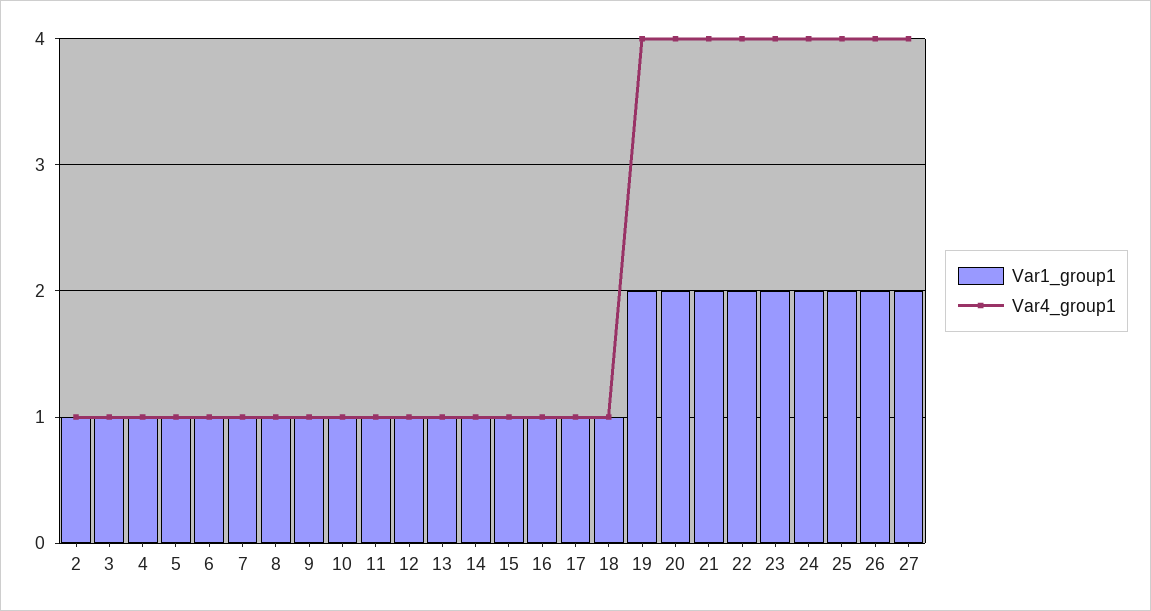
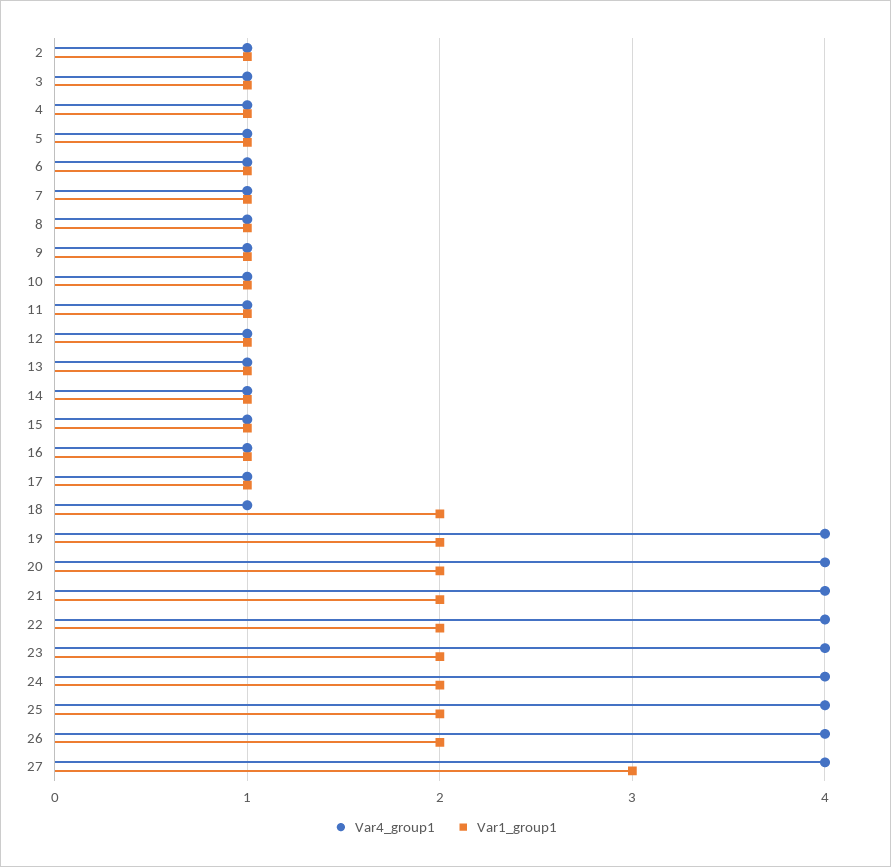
  {
    "Var1_group1": {
      "2": 1,
      "3": 1,
      "4": 1,
      "5": 1,
      "6": 1,
      "7": 1,
      "8": 1,
      "9": 1,
      "10": 1,
      "11": 1,
      "12": 1,
      "13": 1,
      "14": 1,
      "15": 1,
      "16": 1,
      "17": 1,
-     "18": 1,
+     "18": 2,
      "19": 2,
      "20": 2,
      "21": 2,
      "22": 2,
      "23": 2,
      "24": 2,
      "25": 2,
      "26": 2,
-     "27": 2
+     "27": 3
    },
    "Var4_group1": {
      "2": 1,
      "3": 1,
      "4": 1,
      "5": 1,
      "6": 1,
      "7": 1,
      "8": 1,
      "9": 1,
      "10": 1,
      "11": 1,
      "12": 1,
      "13": 1,
      "14": 1,
      "15": 1,
      "16": 1,
      "17": 1,
      "18": 1,
      "19": 4,
      "20": 4,
      "21": 4,
      "22": 4,
      "23": 4,
      "24": 4,
      "25": 4,
      "26": 4,
      "27": 4
    }
  }

